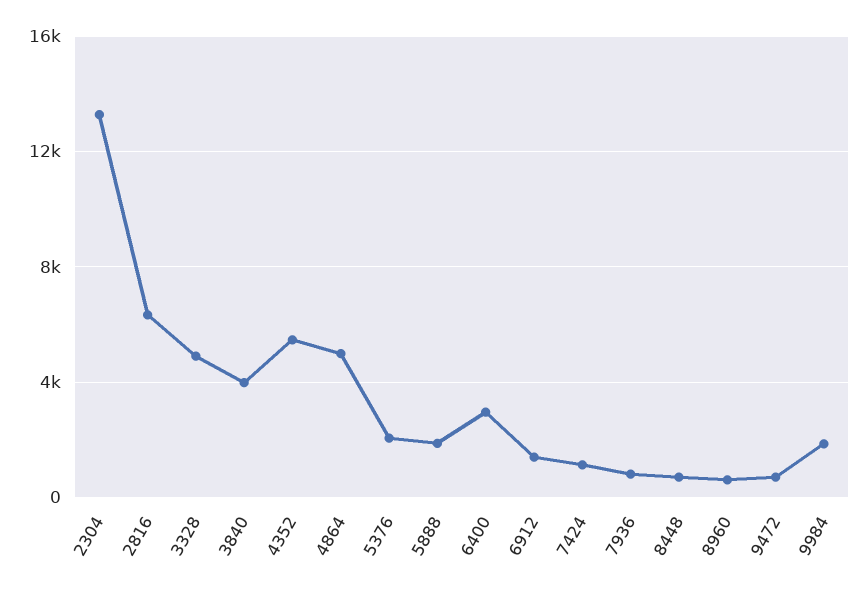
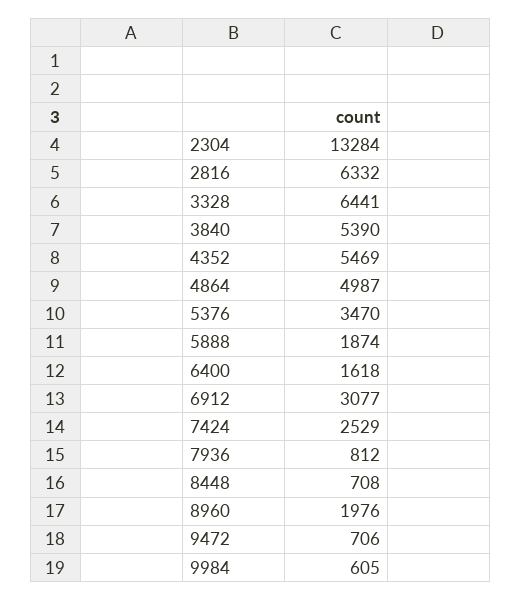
  {
    "2304": 13284,
    "2816": 6332,
-   "3328": 5000,
+   "3328": 6441,
-   "3840": 4000,
+   "3840": 5390,
    "4352": 5469,
    "4864": 4987,
-   "5376": 2000,
+   "5376": 3470,
    "5888": 1874,
-   "6400": 3000,
+   "6400": 1618,
-   "6912": 1500,
+   "6912": 3077,
-   "7424": 1000,
+   "7424": 2529,
    "7936": 812,
    "8448": 708,
-   "8960": 500,
+   "8960": 1976,
    "9472": 706,
-   "9984": 2000
+   "9984": 605
  }

